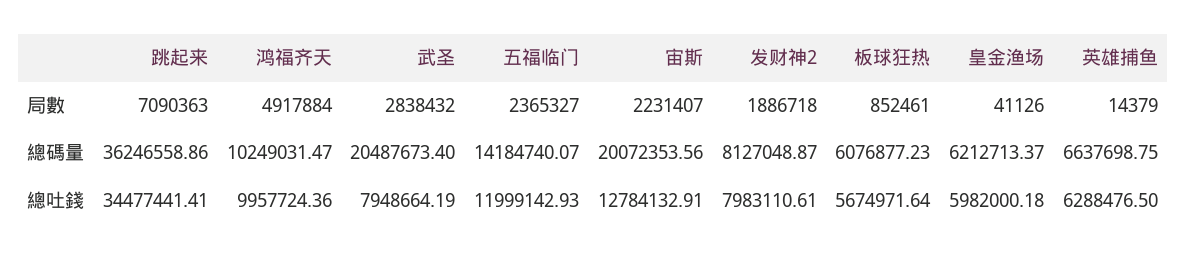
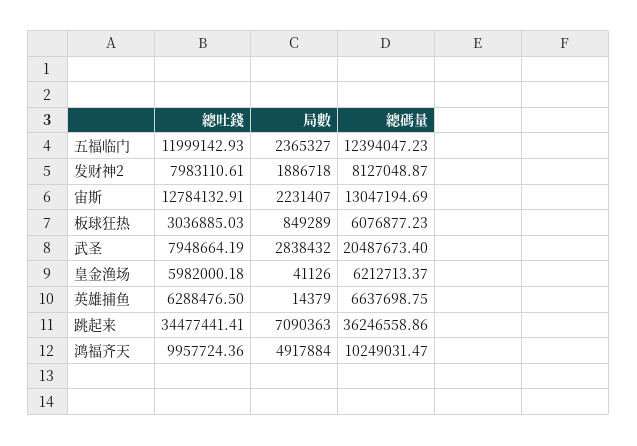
  {
    "跳起来": {
      "局數": 7090363,
      "總碼量": 36246558.86,
      "總吐錢": 34477441.41
    },
    "鸿福齐天": {
      "局數": 4917884,
      "總碼量": 10249031.47,
      "總吐錢": 9957724.36
    },
    "武圣": {
      "局數": 2838432,
      "總碼量": 20487673.4,
      "總吐錢": 7948664.19
    },
    "五福临门": {
      "局數": 2365327,
-     "總碼量": 14184740.07,
+     "總碼量": 12394047.23,
      "總吐錢": 11999142.93
    },
    "宙斯": {
      "局數": 2231407,
-     "總碼量": 20072353.56,
+     "總碼量": 13047194.69,
      "總吐錢": 12784132.91
    },
    "发财神2": {
      "局數": 1886718,
      "總碼量": 8127048.87,
      "總吐錢": 7983110.61
    },
    "板球狂热": {
-     "局數": 852461,
+     "局數": 849289,
      "總碼量": 6076877.23,
-     "總吐錢": 5674971.64
+     "總吐錢": 3036885.03
    },
    "皇金渔场": {
      "局數": 41126,
      "總碼量": 6212713.37,
      "總吐錢": 5982000.18
    },
    "英雄捕鱼": {
      "局數": 14379,
      "總碼量": 6637698.75,
      "總吐錢": 6288476.5
    }
  }

